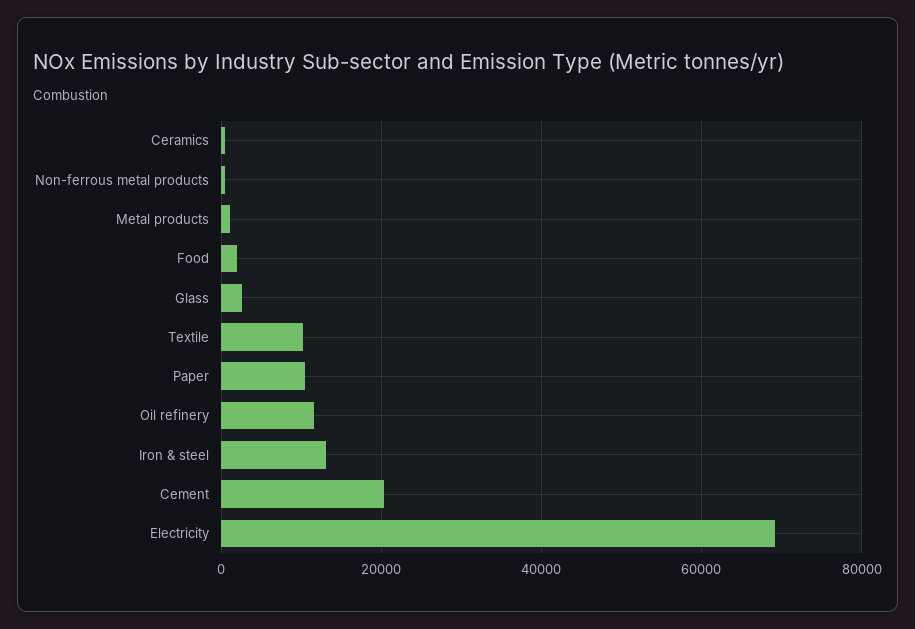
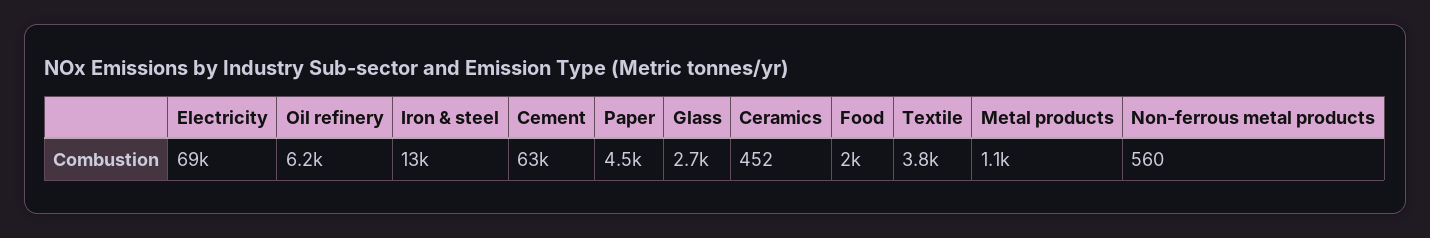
  {
    "Ceramics": 452,
    "Non-ferrous metal products": 560,
    "Metal products": 1100,
    "Food": 2000,
    "Glass": 2700,
-   "Textile": 10000,
+   "Textile": 3800,
-   "Paper": 10000,
+   "Paper": 4500,
-   "Oil refinery": 12000,
+   "Oil refinery": 6200,
    "Iron & steel": 13000,
-   "Cement": 20000,
+   "Cement": 63000,
    "Electricity": 69000
  }

